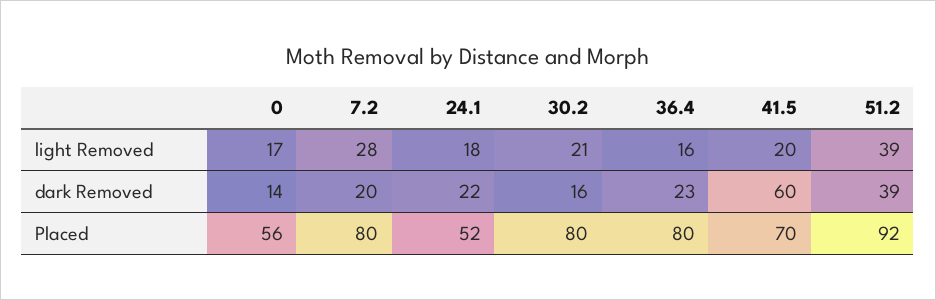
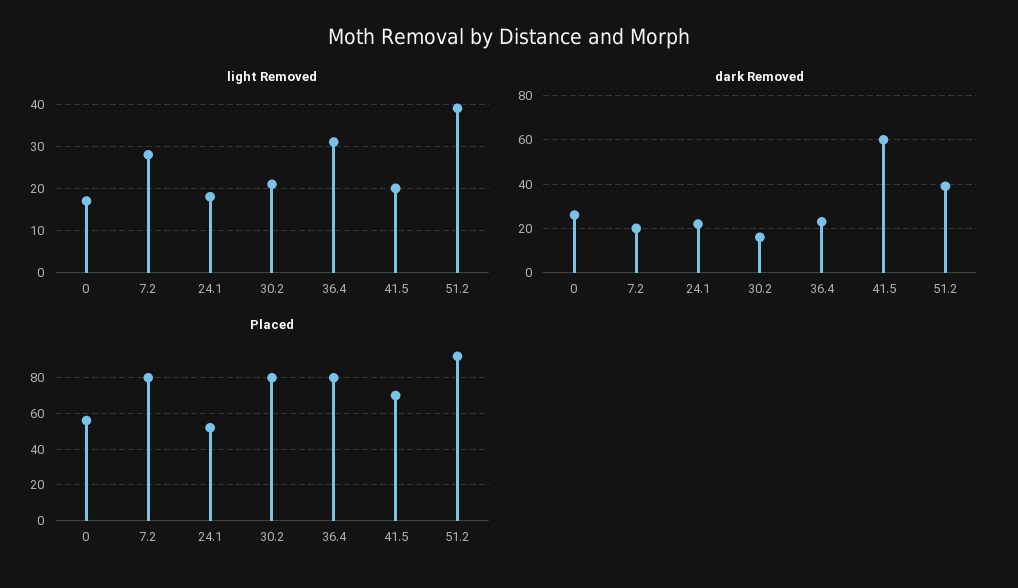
  {
    "light Removed": {
      "0": 17,
      "7.2": 28,
      "24.1": 18,
      "30.2": 21,
-     "36.4": 16,
+     "36.4": 30,
      "41.5": 20,
      "51.2": 39
    },
    "dark Removed": {
-     "0": 14,
+     "0": 25,
      "7.2": 20,
      "24.1": 22,
      "30.2": 16,
      "36.4": 23,
      "41.5": 60,
      "51.2": 39
    },
    "Placed": {
      "0": 56,
      "7.2": 80,
      "24.1": 52,
      "30.2": 80,
      "36.4": 80,
      "41.5": 70,
      "51.2": 92
    }
  }

